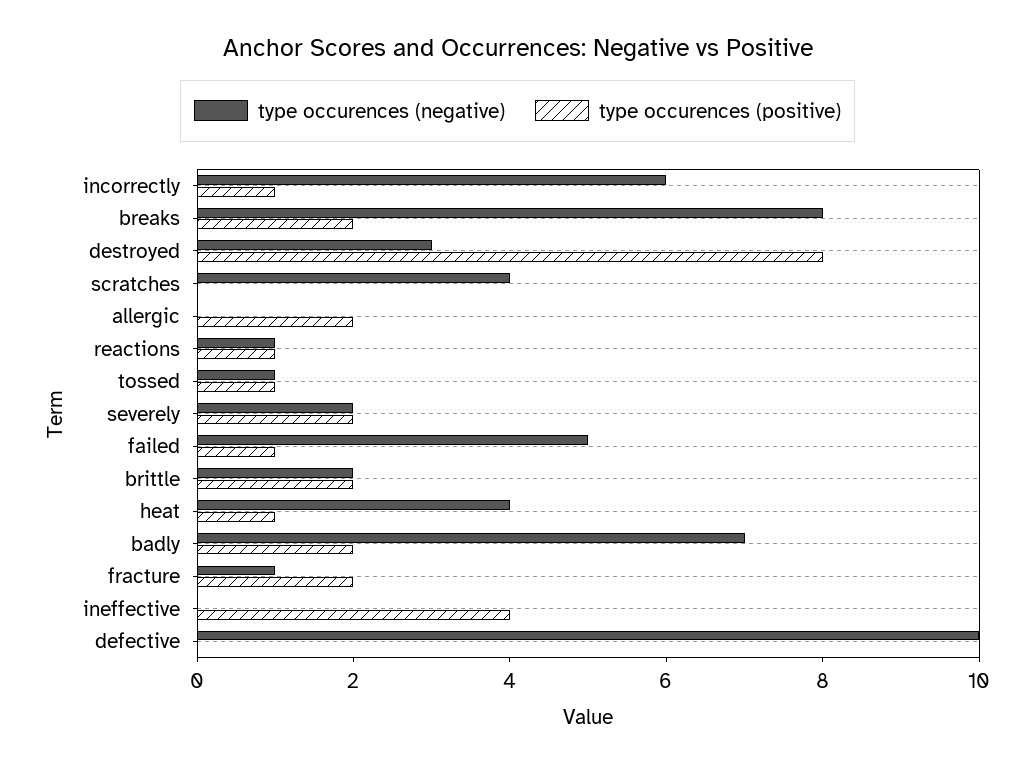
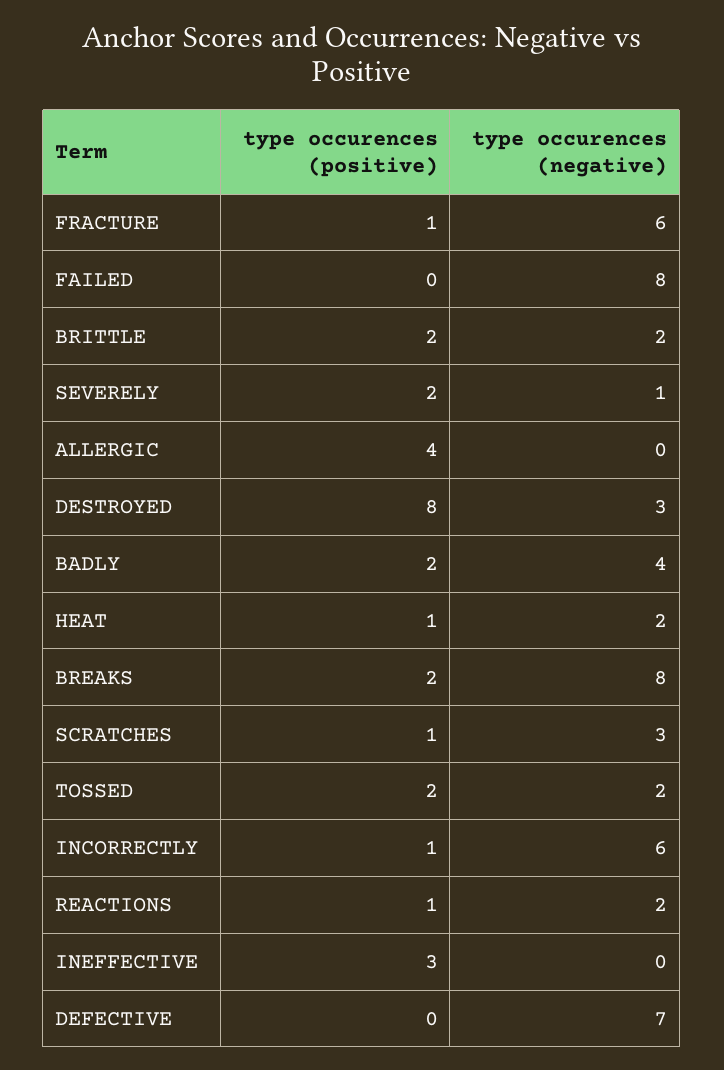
  {
    "type occurences (negative)": {
      "incorrectly": 6,
      "breaks": 8,
      "destroyed": 3,
-     "scratches": 4,
+     "scratches": 3,
      "allergic": 0,
-     "reactions": 1,
+     "reactions": 2,
-     "tossed": 1,
+     "tossed": 2,
-     "severely": 2,
+     "severely": 1,
-     "failed": 5,
+     "failed": 8,
      "brittle": 2,
-     "heat": 4,
+     "heat": 2,
-     "badly": 7,
+     "badly": 4,
-     "fracture": 1,
+     "fracture": 6,
      "ineffective": 0,
-     "defective": 10
+     "defective": 7
    },
    "type occurences (positive)": {
      "incorrectly": 1,
      "breaks": 2,
      "destroyed": 8,
-     "scratches": 0,
+     "scratches": 1,
-     "allergic": 2,
+     "allergic": 4,
      "reactions": 1,
-     "tossed": 1,
+     "tossed": 2,
      "severely": 2,
-     "failed": 1,
+     "failed": 0,
      "brittle": 2,
      "heat": 1,
      "badly": 2,
-     "fracture": 2,
+     "fracture": 1,
-     "ineffective": 4,
+     "ineffective": 3,
      "defective": 0
    }
  }

